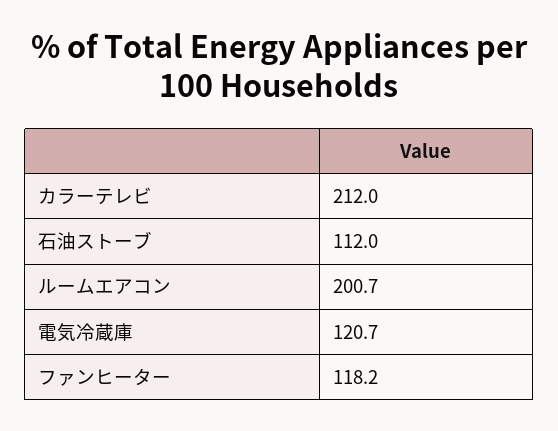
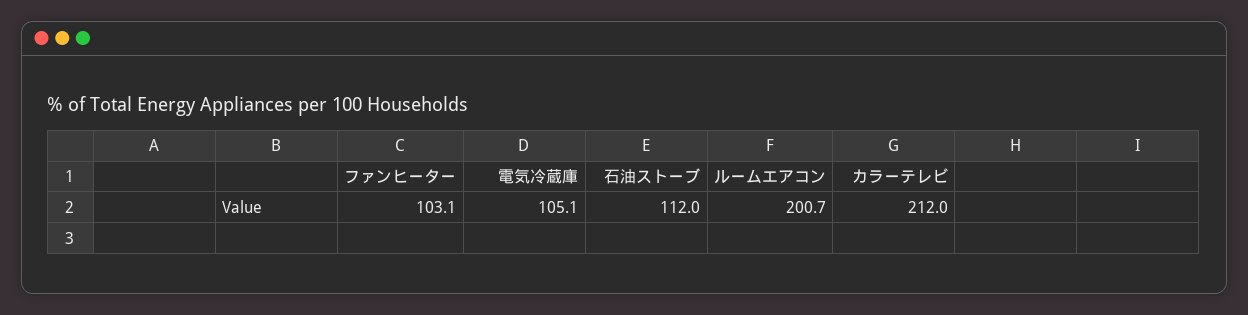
  {
    "カラーテレビ": 212,
    "石油ストーブ": 112,
    "ルームエアコン": 200.7,
-   "電気冷蔵庫": 120.7,
+   "電気冷蔵庫": 105.1,
-   "ファンヒーター": 118.2
+   "ファンヒーター": 103.1
  }

